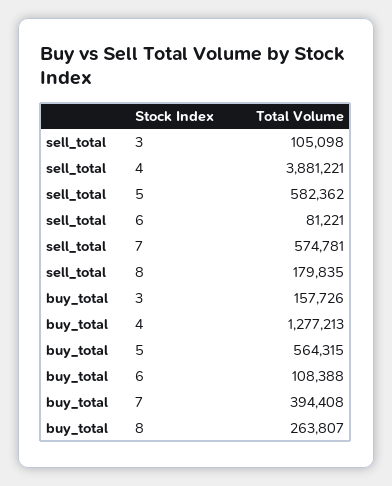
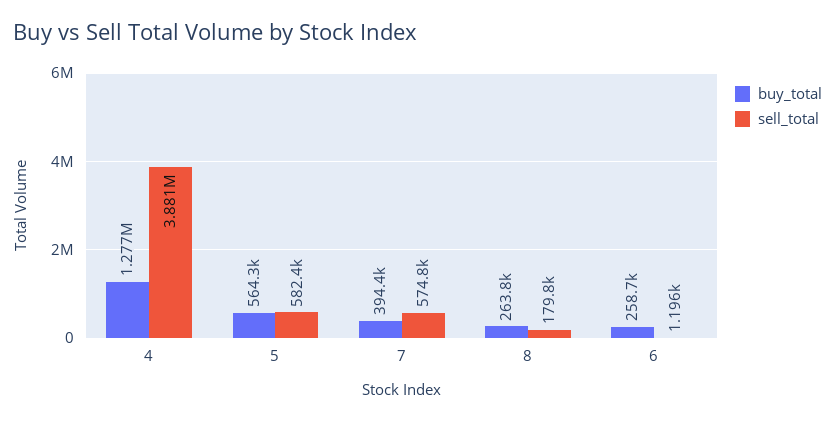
  {
    "sell_total": {
-     "3": 105098,
      "4": 3881221,
      "5": 582362,
-     "6": 81221,
+     "6": 1196,
      "7": 574781,
      "8": 179835
    },
    "buy_total": {
-     "3": 157726,
      "4": 1277213,
      "5": 564315,
-     "6": 108388,
+     "6": 258700,
      "7": 394408,
      "8": 263807
    }
  }

